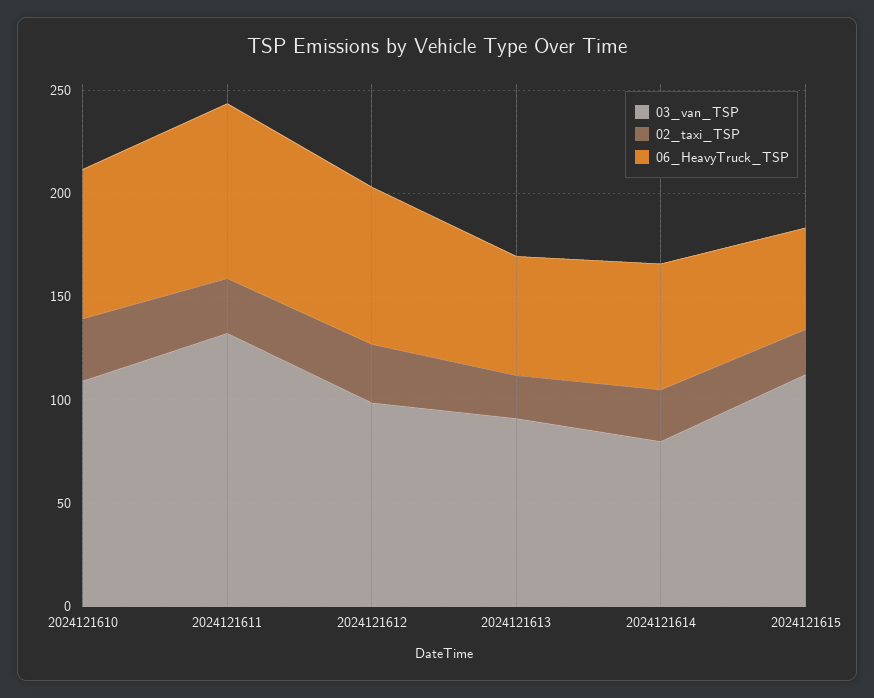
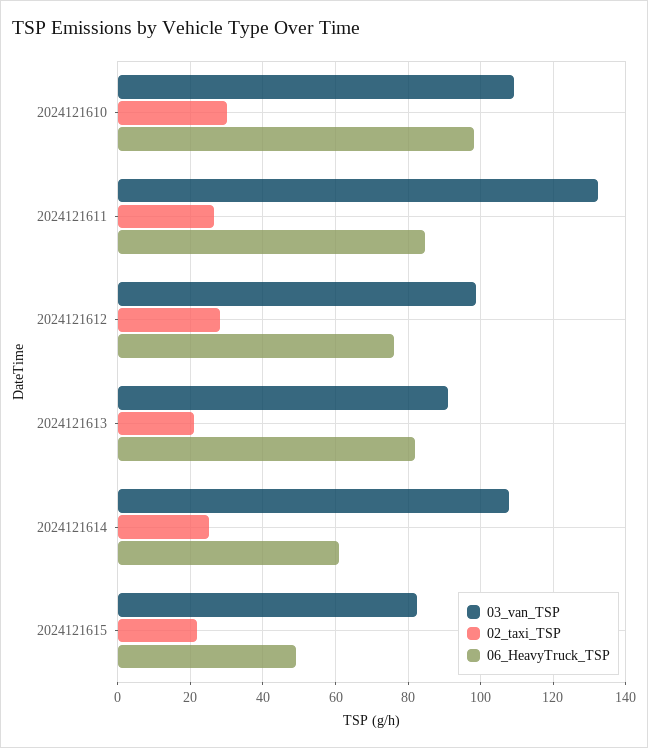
  {
    "03_van_TSP": {
      "2024121610": 110,
      "2024121611": 132,
      "2024121612": 98,
      "2024121613": 92,
-     "2024121614": 80,
+     "2024121614": 108,
-     "2024121615": 110
+     "2024121615": 82
    },
    "02_taxi_TSP": {
      "2024121610": 30,
      "2024121611": 26,
      "2024121612": 28,
      "2024121613": 20,
      "2024121614": 26,
      "2024121615": 22
    },
    "06_HeavyTruck_TSP": {
-     "2024121610": 70,
+     "2024121610": 98,
      "2024121611": 84,
      "2024121612": 76,
-     "2024121613": 60,
+     "2024121613": 82,
      "2024121614": 60,
      "2024121615": 50
    }
  }

